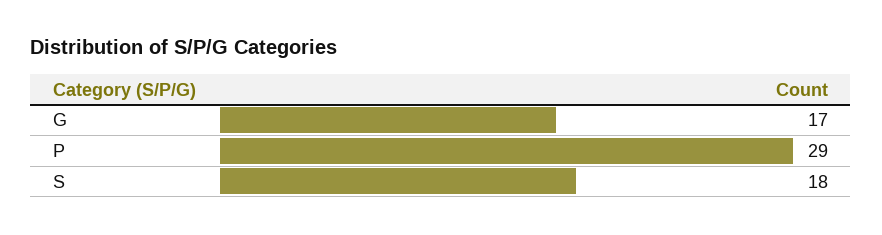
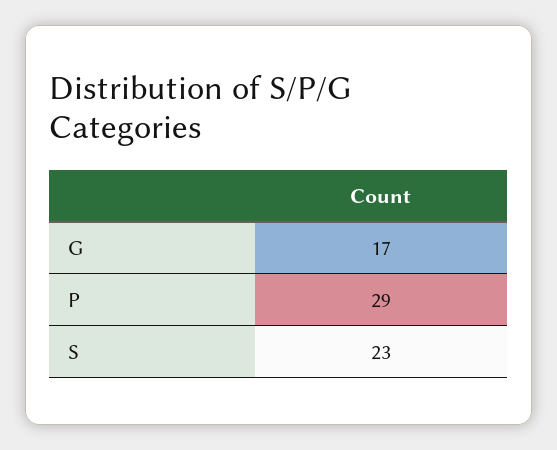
  {
    "G": 17,
    "P": 29,
-   "S": 18
+   "S": 23
  }

